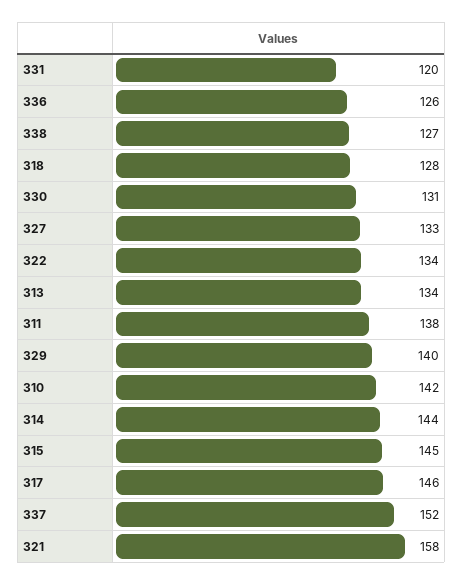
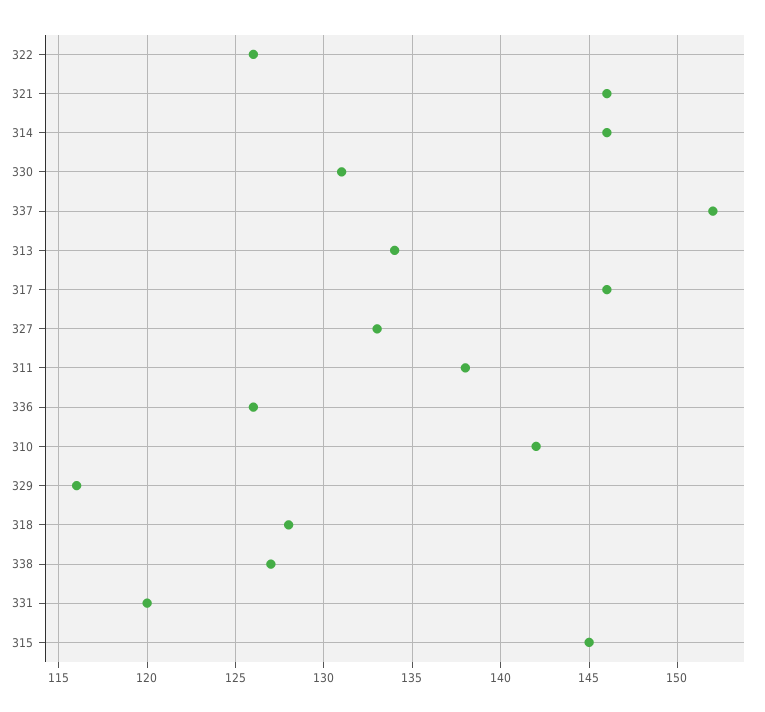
  {
    "331": 120,
    "336": 126,
    "338": 127,
    "318": 128,
    "330": 131,
    "327": 133,
-   "322": 134,
+   "322": 126,
    "313": 134,
    "311": 138,
-   "329": 140,
+   "329": 116,
    "310": 142,
-   "314": 144,
+   "314": 146,
    "315": 145,
    "317": 146,
    "337": 152,
-   "321": 158
+   "321": 146
  }

